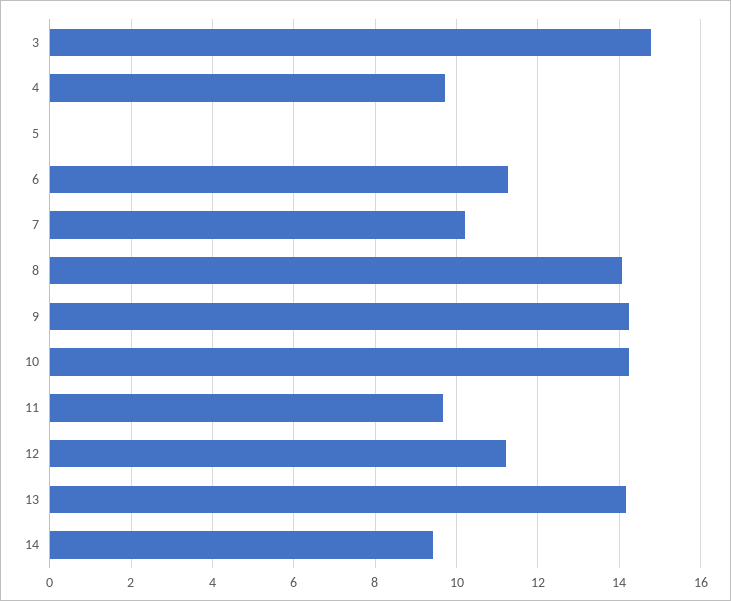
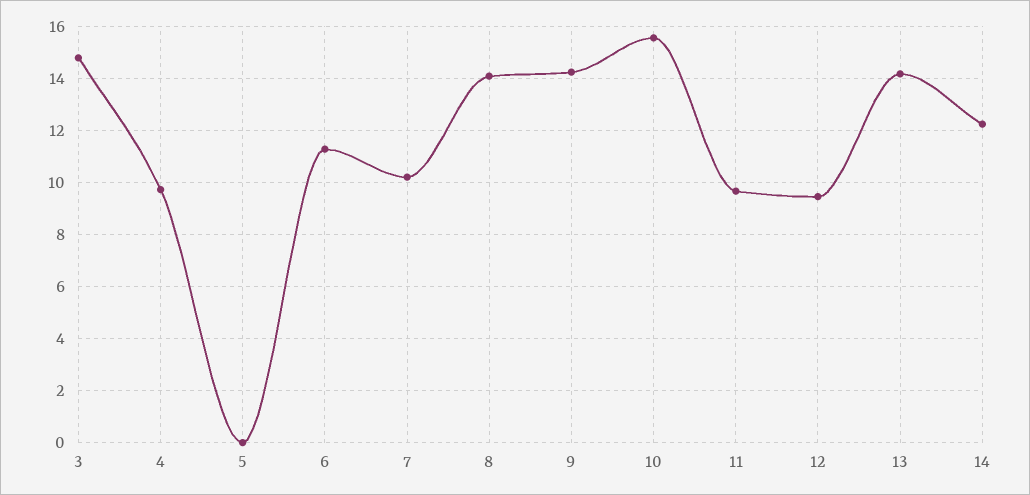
  {
    "3": 14.8,
    "4": 9.8,
    "5": 0,
    "6": 11.2,
    "7": 10.2,
    "8": 14,
    "9": 14.2,
-   "10": 14.2,
+   "10": 15.5,
    "11": 9.6,
-   "12": 11.2,
+   "12": 9.5,
    "13": 14.2,
-   "14": 9.4
+   "14": 12.25
  }

